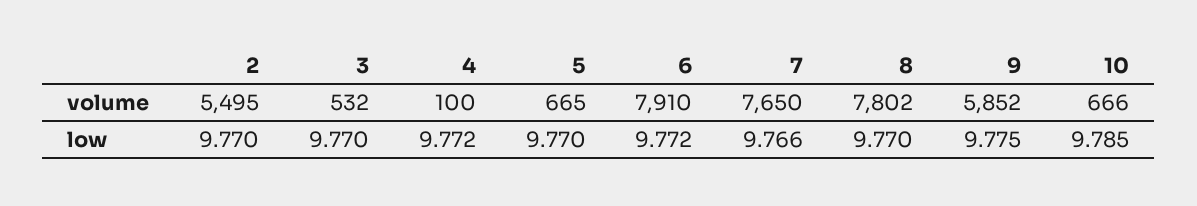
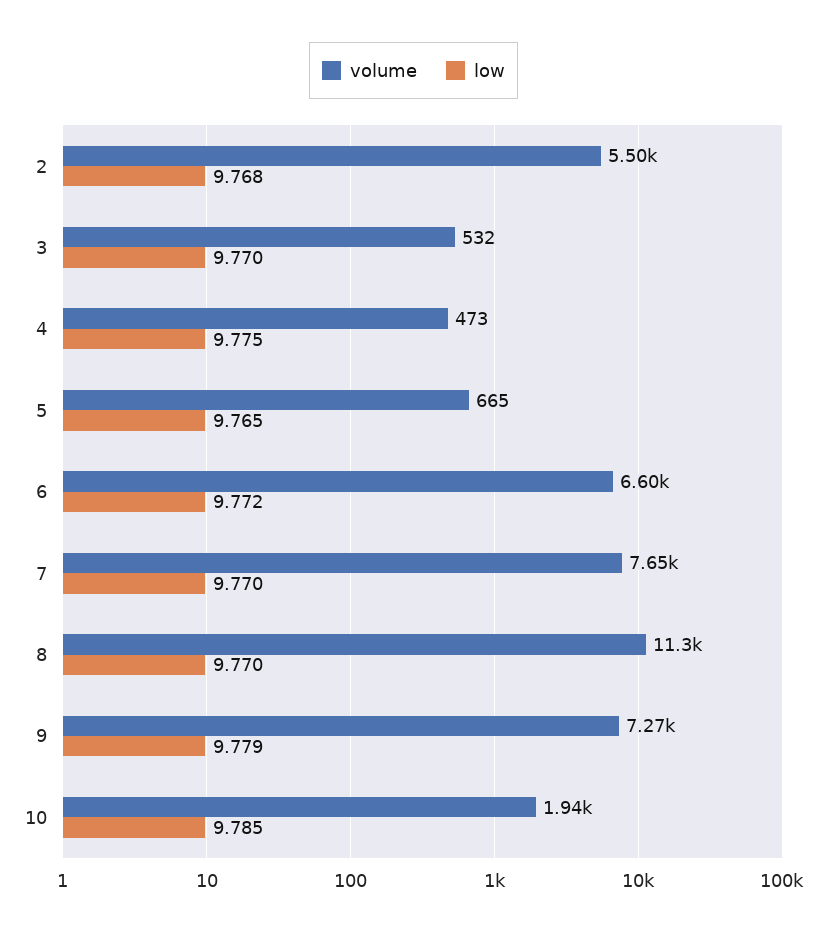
  {
    "volume": {
      "2": 5495,
      "3": 532,
-     "4": 100,
+     "4": 473,
      "5": 665,
-     "6": 7910,
+     "6": 6600,
      "7": 7650,
-     "8": 7802,
+     "8": 11300,
-     "9": 5852,
+     "9": 7270,
-     "10": 666
+     "10": 1940
    },
    "low": {
-     "2": 9.77,
+     "2": 9.768,
      "3": 9.77,
-     "4": 9.772,
+     "4": 9.775,
-     "5": 9.77,
+     "5": 9.765,
      "6": 9.772,
-     "7": 9.766,
+     "7": 9.77,
      "8": 9.77,
-     "9": 9.775,
+     "9": 9.779,
      "10": 9.785
    }
  }

